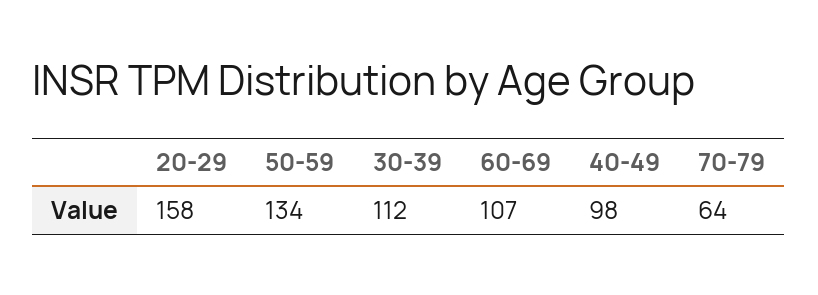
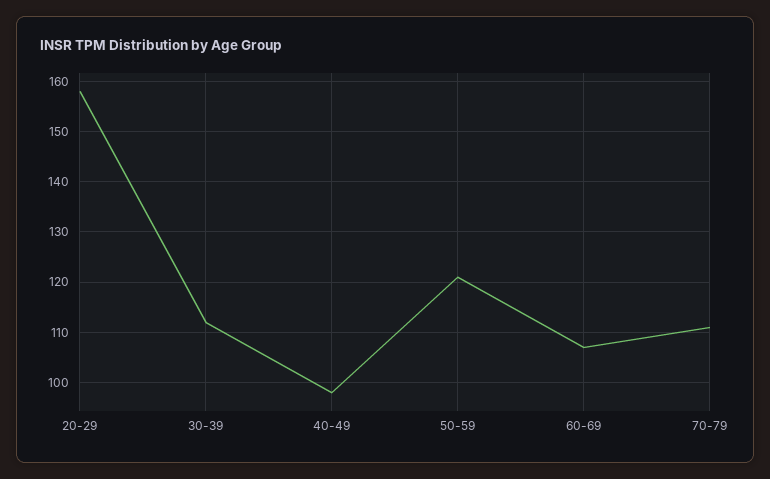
  {
    "20-29": 158,
-   "50-59": 134,
+   "50-59": 120,
    "30-39": 112,
    "60-69": 107,
    "40-49": 98,
-   "70-79": 64
+   "70-79": 110
  }

